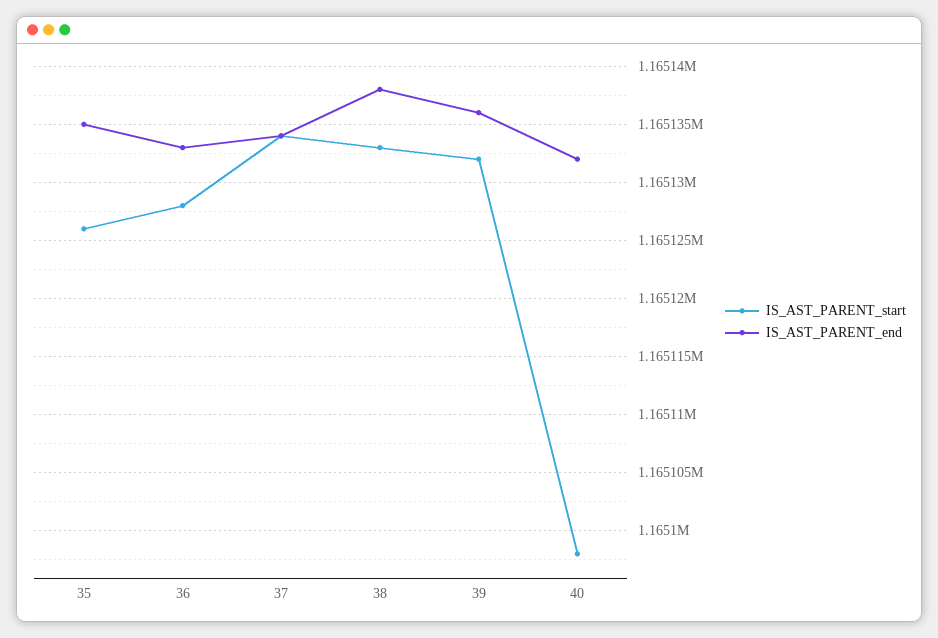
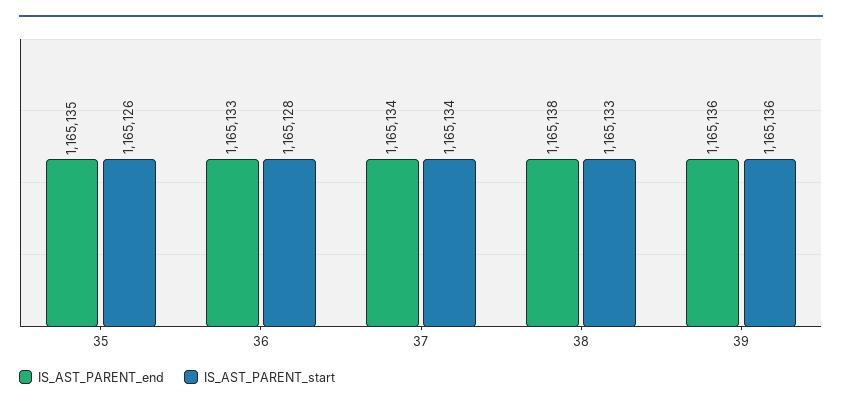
  {
    "IS_AST_PARENT_start": {
      "35": 1165126,
      "36": 1165128,
      "37": 1165134,
      "38": 1165133,
-     "39": 1165132,
+     "39": 1165136
-     "40": 1165098
    },
    "IS_AST_PARENT_end": {
      "35": 1165135,
      "36": 1165133,
      "37": 1165134,
      "38": 1165138,
-     "39": 1165136,
+     "39": 1165136
-     "40": 1165132
    }
  }

